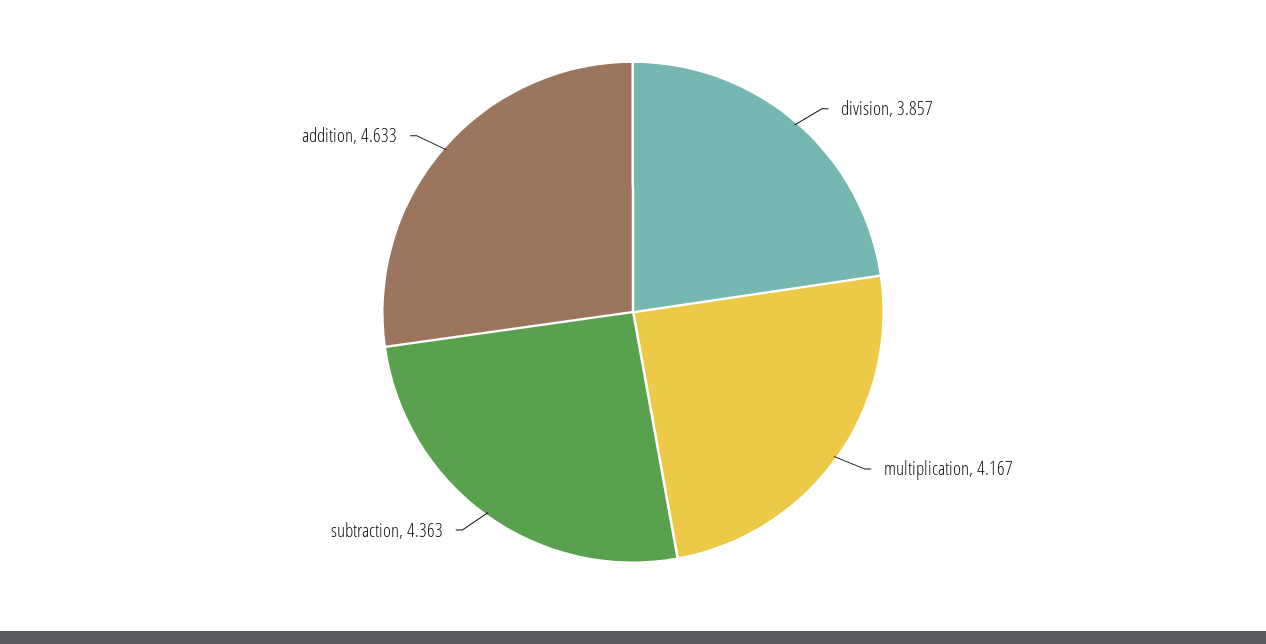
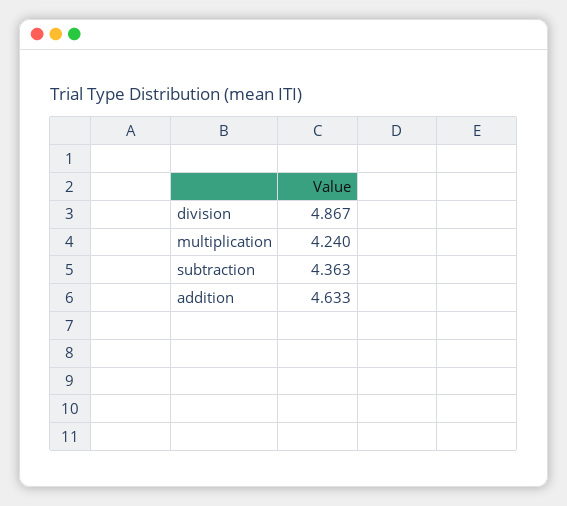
  {
-   "division": 3.857,
+   "division": 4.867,
-   "multiplication": 4.167,
+   "multiplication": 4.24,
    "subtraction": 4.363,
    "addition": 4.633
  }

